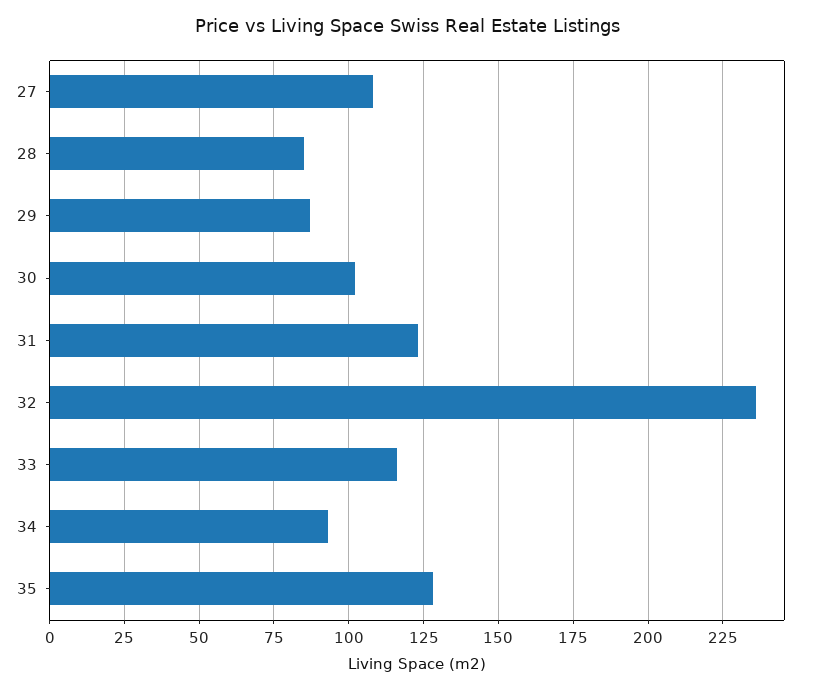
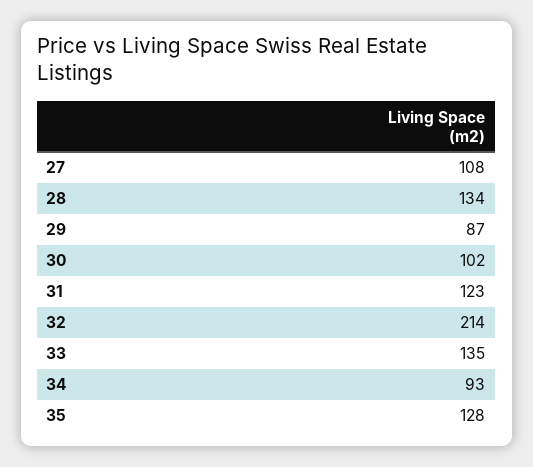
  {
    "27": 108,
-   "28": 85,
+   "28": 134,
    "29": 87,
    "30": 102,
    "31": 123,
-   "32": 235,
+   "32": 214,
-   "33": 115,
+   "33": 135,
    "34": 93,
    "35": 128
  }

